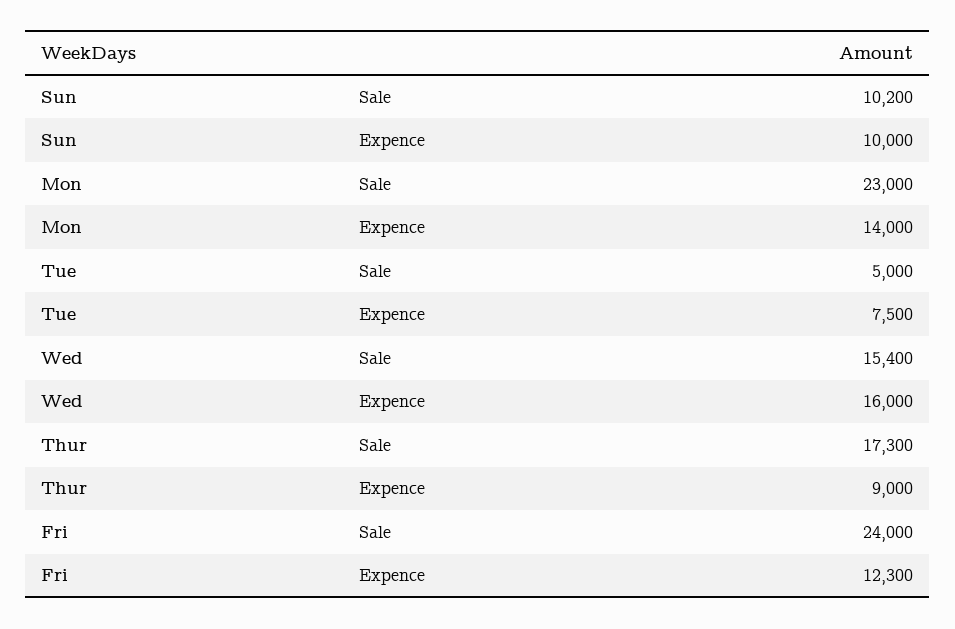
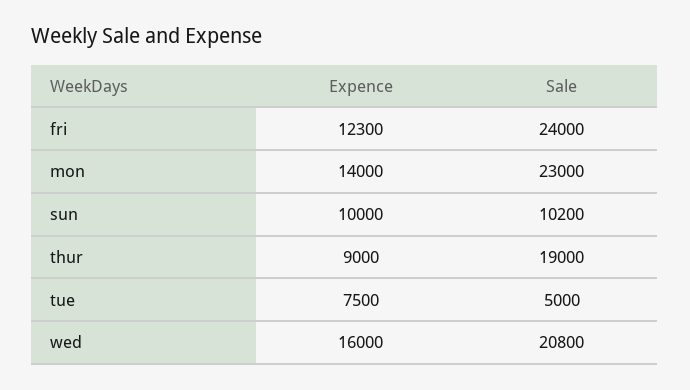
  {
    "Sun": {
      "Sale": 10200,
      "Expence": 10000
    },
    "Mon": {
      "Sale": 23000,
      "Expence": 14000
    },
    "Tue": {
      "Sale": 5000,
      "Expence": 7500
    },
    "Wed": {
-     "Sale": 15400,
+     "Sale": 20800,
      "Expence": 16000
    },
    "Thur": {
-     "Sale": 17300,
+     "Sale": 19000,
      "Expence": 9000
    },
    "Fri": {
      "Sale": 24000,
      "Expence": 12300
    }
  }

